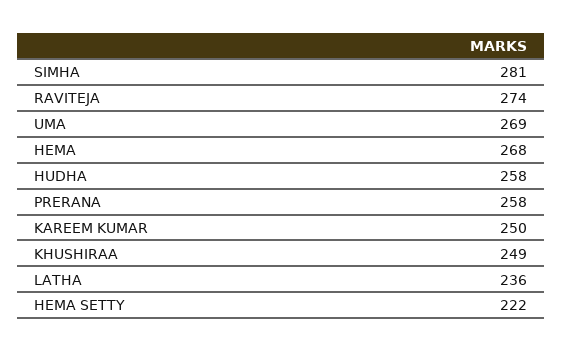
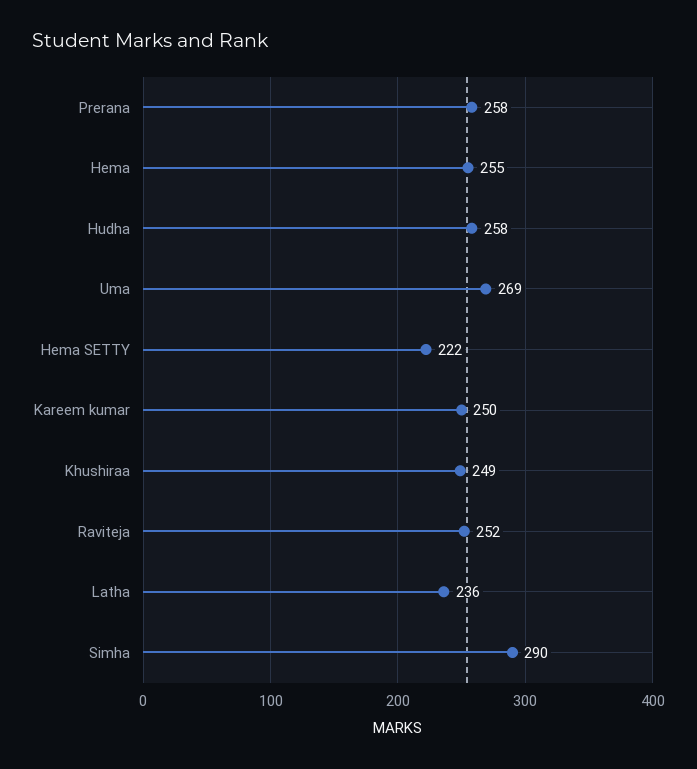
  {
-   "SIMHA": 281,
+   "SIMHA": 290,
-   "RAVITEJA": 274,
+   "RAVITEJA": 252,
    "UMA": 269,
-   "HEMA": 268,
+   "HEMA": 255,
    "HUDHA": 258,
    "PRERANA": 258,
    "KAREEM KUMAR": 250,
    "KHUSHIRAA": 249,
    "LATHA": 236,
    "HEMA SETTY": 222
  }

